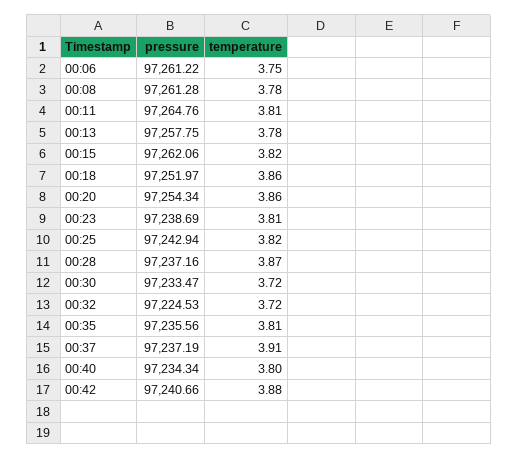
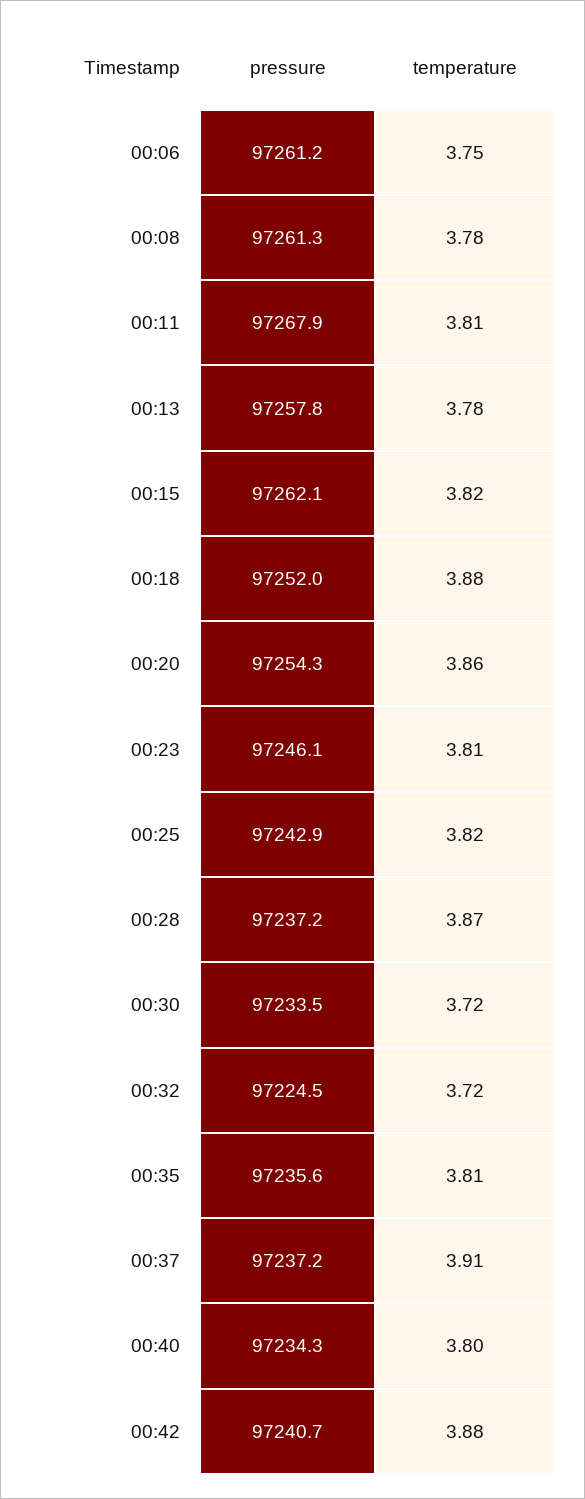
  {
    "pressure": {
      "00:06": 97261.22,
      "00:08": 97261.28,
-     "00:11": 97264.76,
+     "00:11": 97267.9,
      "00:13": 97257.75,
      "00:15": 97262.06,
      "00:18": 97251.97,
      "00:20": 97254.34,
-     "00:23": 97238.69,
+     "00:23": 97246.1,
      "00:25": 97242.94,
      "00:28": 97237.16,
      "00:30": 97233.47,
      "00:32": 97224.53,
      "00:35": 97235.56,
      "00:37": 97237.19,
      "00:40": 97234.34,
      "00:42": 97240.66
    },
    "temperature": {
      "00:06": 3.75,
      "00:08": 3.78,
      "00:11": 3.81,
      "00:13": 3.78,
      "00:15": 3.82,
-     "00:18": 3.86,
+     "00:18": 3.88,
      "00:20": 3.86,
      "00:23": 3.81,
      "00:25": 3.82,
      "00:28": 3.87,
      "00:30": 3.72,
      "00:32": 3.72,
      "00:35": 3.81,
      "00:37": 3.91,
      "00:40": 3.8,
      "00:42": 3.88
    }
  }

